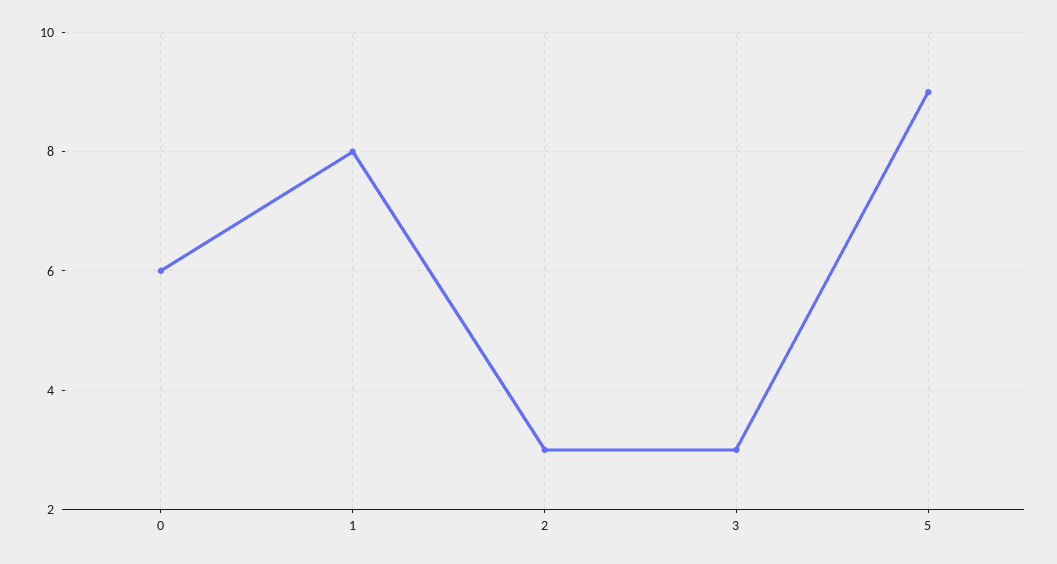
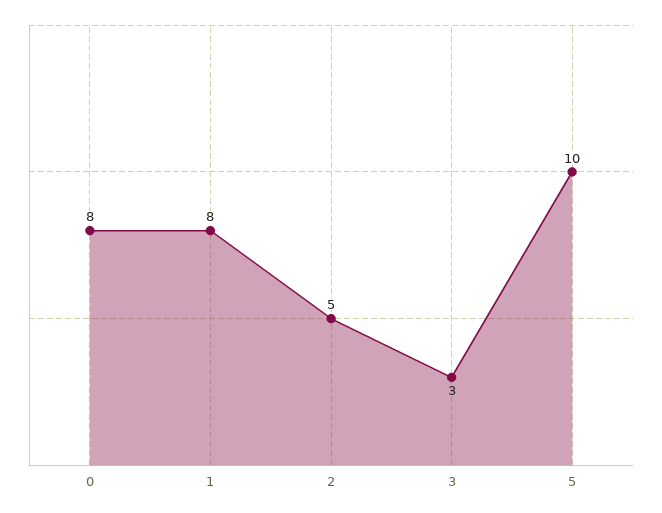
  {
-   "0": 6,
+   "0": 8,
    "1": 8,
-   "2": 3,
+   "2": 5,
    "3": 3,
-   "5": 9
+   "5": 10
  }

